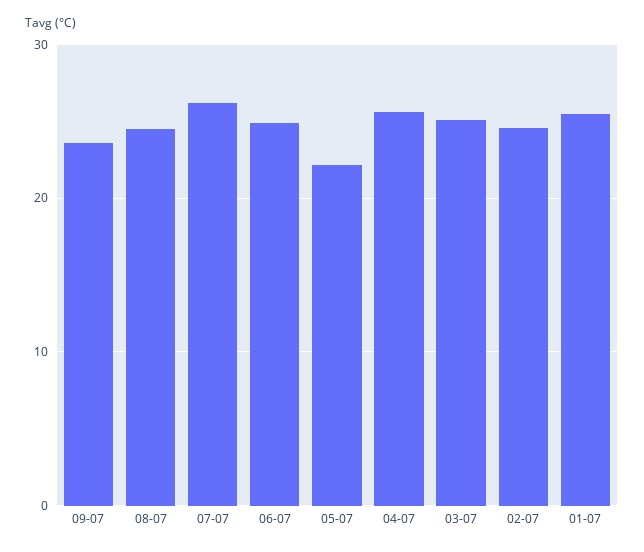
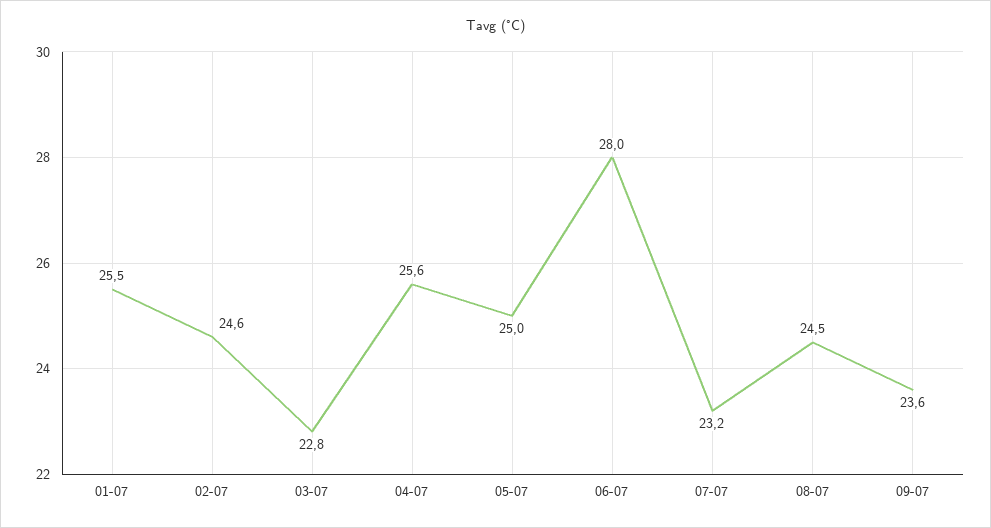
  {
    "09-07": 23.6,
    "08-07": 24.5,
-   "07-07": 26,
+   "07-07": 23.2,
-   "06-07": 25,
+   "06-07": 28,
-   "05-07": 22,
+   "05-07": 25,
    "04-07": 25.6,
-   "03-07": 25,
+   "03-07": 22.8,
    "02-07": 24.6,
    "01-07": 25.5
  }

